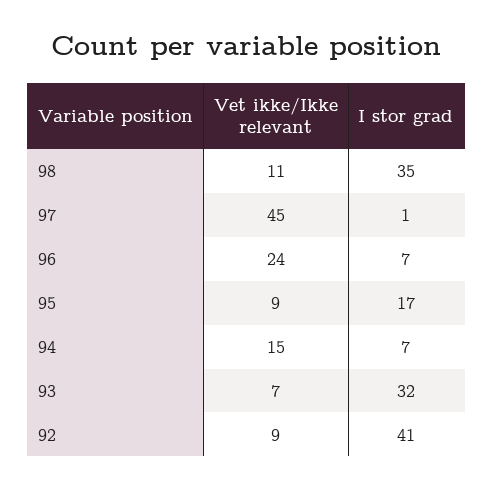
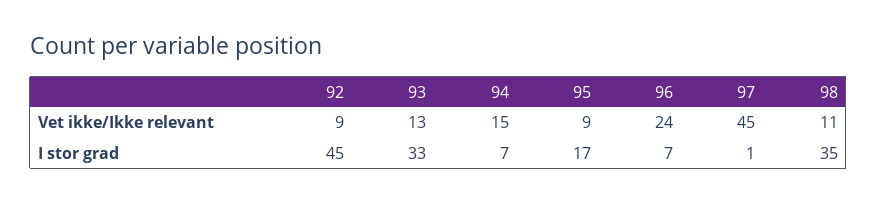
  {
    "Vet ikke/Ikke relevant": {
      "98": 11,
      "97": 45,
      "96": 24,
      "95": 9,
      "94": 15,
-     "93": 7,
+     "93": 13,
      "92": 9
    },
    "I stor grad": {
      "98": 35,
      "97": 1,
      "96": 7,
      "95": 17,
      "94": 7,
-     "93": 32,
+     "93": 33,
-     "92": 41
+     "92": 45
    }
  }

